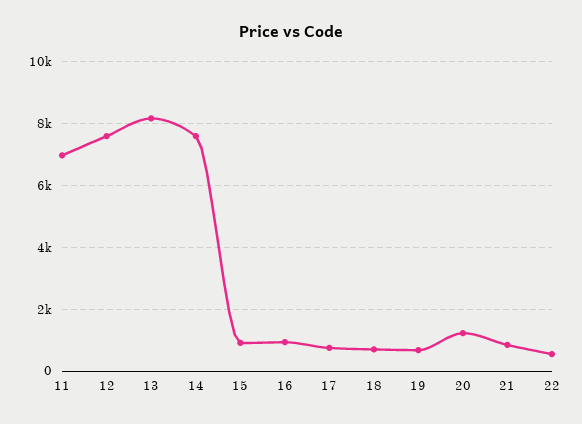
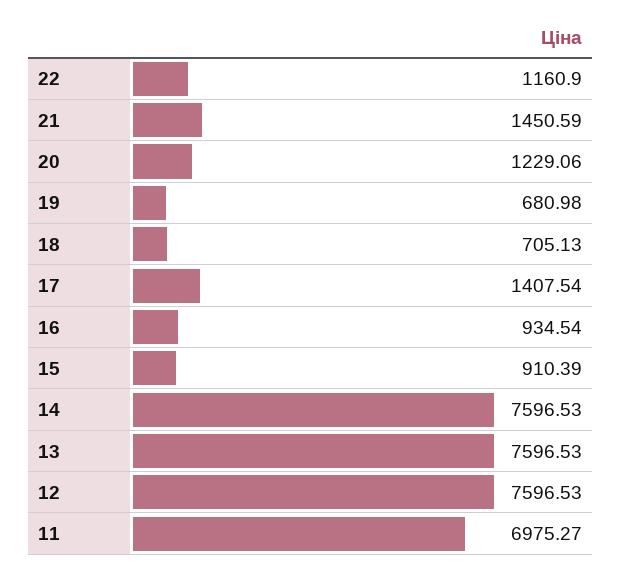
  {
    "11": 6975.27,
    "12": 7596.53,
-   "13": 8200,
+   "13": 7596.53,
    "14": 7596.53,
    "15": 910.39,
    "16": 934.54,
-   "17": 800,
+   "17": 1407.54,
    "18": 705.13,
    "19": 680.98,
    "20": 1229.06,
-   "21": 800,
+   "21": 1450.59,
-   "22": 600
+   "22": 1160.9
  }

